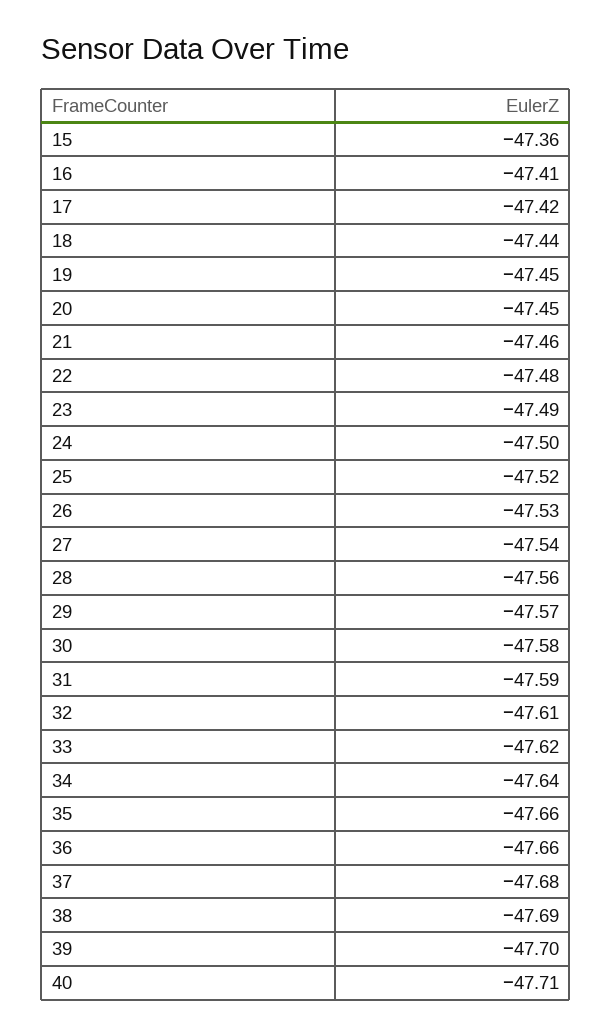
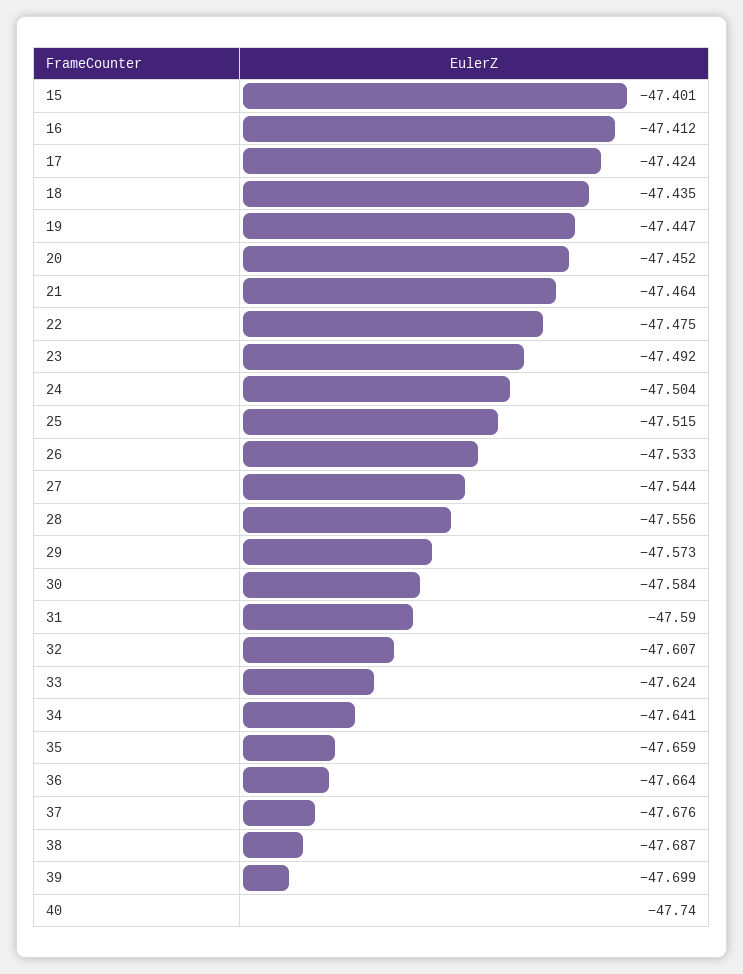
  {
-   "15": -47.36,
+   "15": -47.401,
    "16": -47.412,
    "17": -47.424,
    "18": -47.435,
    "19": -47.447,
    "20": -47.452,
    "21": -47.464,
    "22": -47.475,
    "23": -47.492,
    "24": -47.504,
    "25": -47.515,
    "26": -47.533,
    "27": -47.544,
    "28": -47.556,
    "29": -47.573,
    "30": -47.584,
    "31": -47.59,
    "32": -47.607,
    "33": -47.624,
    "34": -47.641,
    "35": -47.659,
    "36": -47.664,
    "37": -47.676,
    "38": -47.687,
    "39": -47.699,
-   "40": -47.71
+   "40": -47.74
  }

